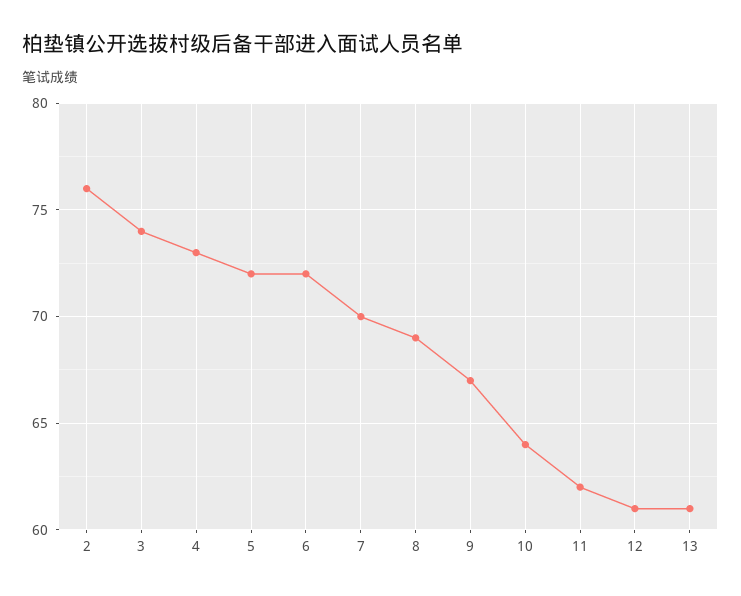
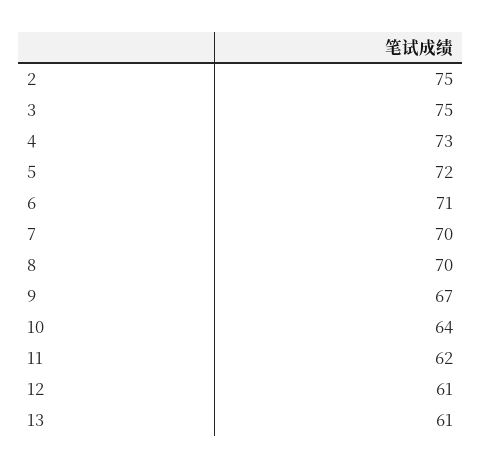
  {
-   "2": 76,
+   "2": 75,
-   "3": 74,
+   "3": 75,
    "4": 73,
    "5": 72,
-   "6": 72,
+   "6": 71,
    "7": 70,
-   "8": 69,
+   "8": 70,
    "9": 67,
    "10": 64,
    "11": 62,
    "12": 61,
    "13": 61
  }

